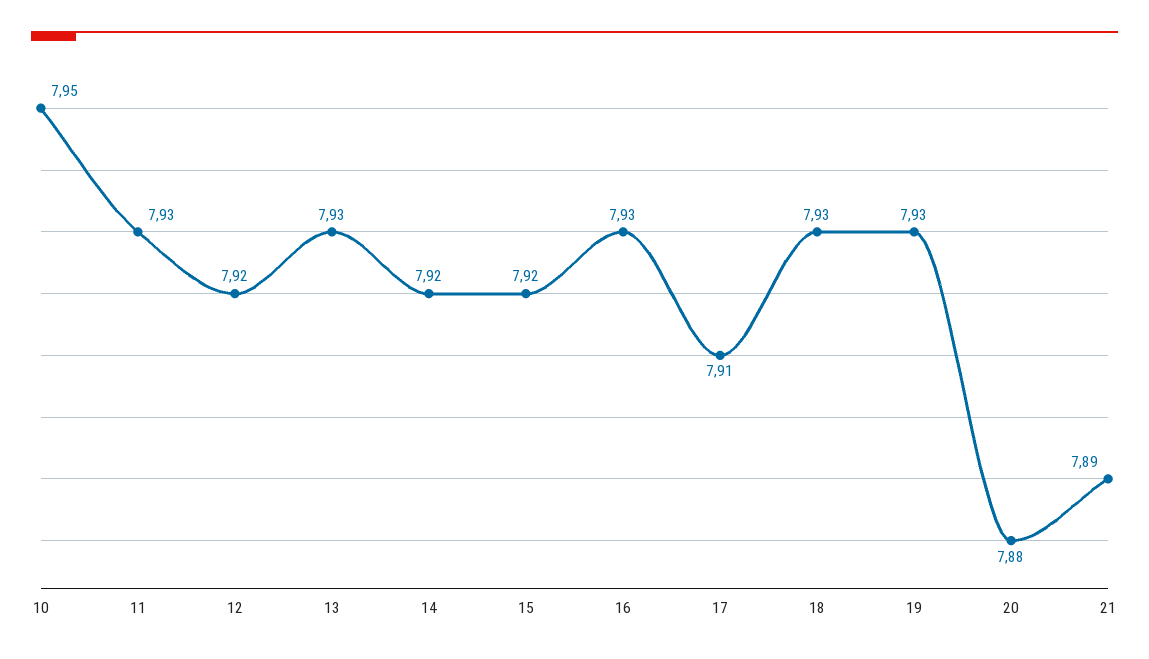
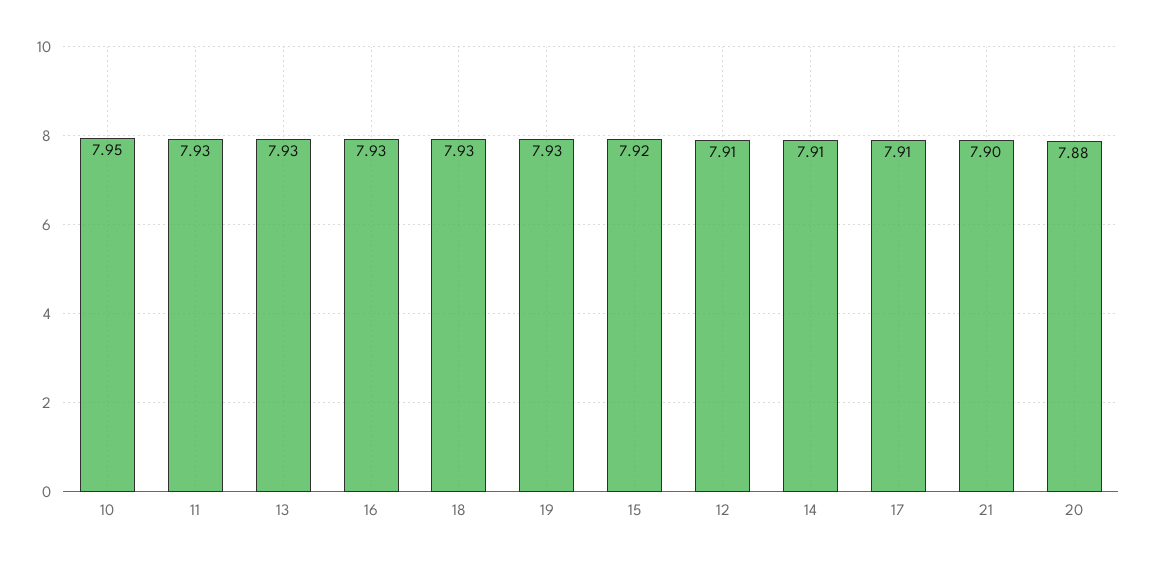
  {
    "10": 7.95,
    "11": 7.93,
-   "12": 7.92,
+   "12": 7.91,
    "13": 7.93,
-   "14": 7.92,
+   "14": 7.91,
    "15": 7.92,
    "16": 7.93,
    "17": 7.91,
    "18": 7.93,
    "19": 7.93,
    "20": 7.88,
-   "21": 7.89
+   "21": 7.9
  }

